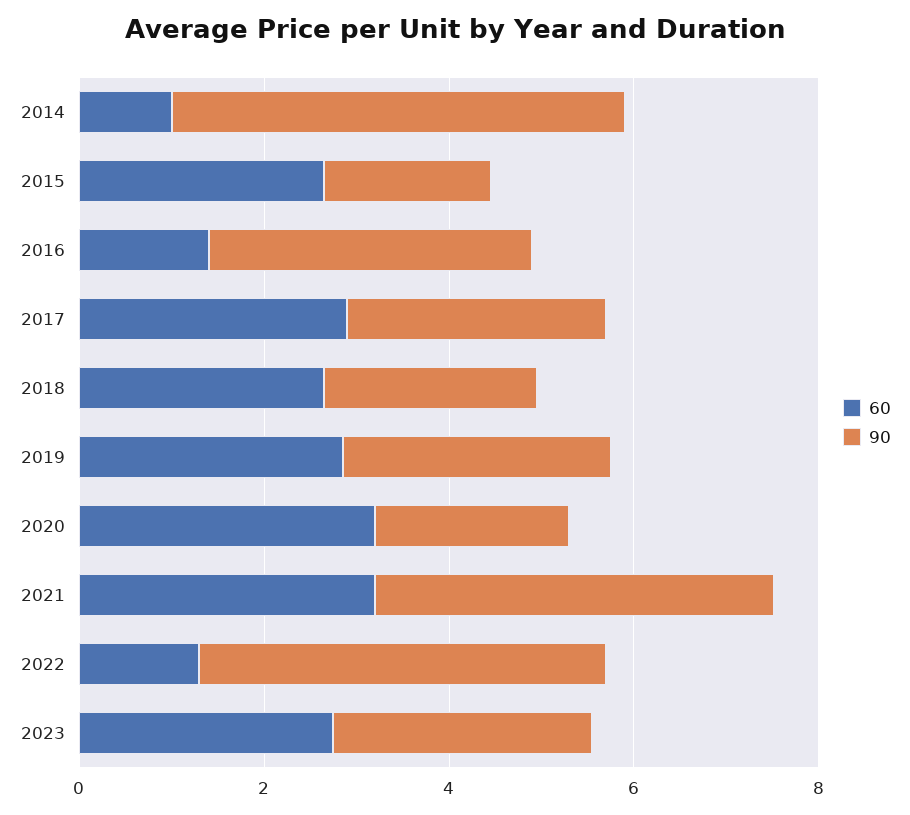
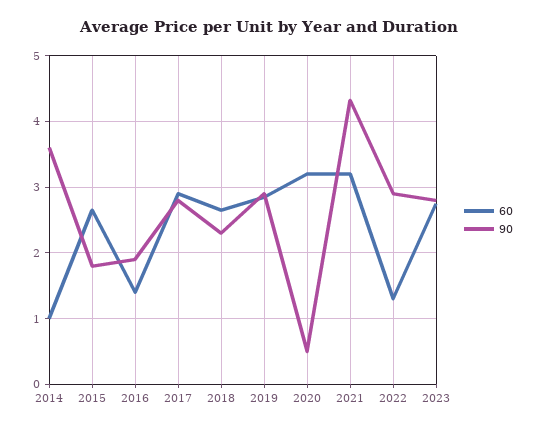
  {
    "60": {
      "2014": 1,
      "2015": 2.7,
      "2016": 1.4,
      "2017": 2.9,
      "2018": 2.7,
      "2019": 2.9,
      "2020": 3.2,
      "2021": 3.2,
      "2022": 1.3,
      "2023": 2.8
    },
    "90": {
-     "2014": 5,
+     "2014": 3.6,
      "2015": 1.8,
-     "2016": 3.5,
+     "2016": 1.9,
      "2017": 2.8,
      "2018": 2.3,
      "2019": 2.9,
-     "2020": 2,
+     "2020": 0.5,
      "2021": 4.3,
-     "2022": 4.5,
+     "2022": 2.9,
      "2023": 2.8
    }
  }

